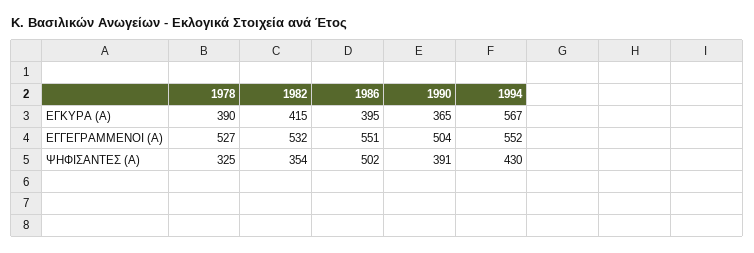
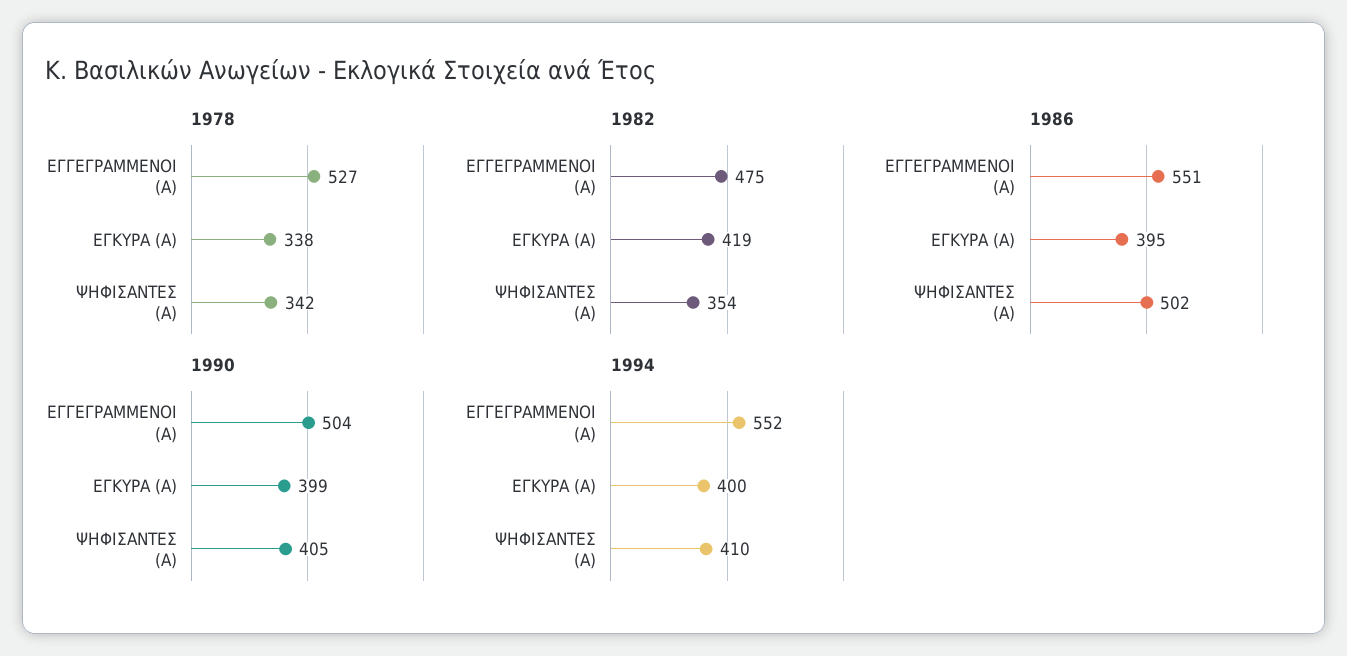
  {
    "1978": {
-     "ΕΓΚΥΡΑ (Α)": 390,
+     "ΕΓΚΥΡΑ (Α)": 338,
      "ΕΓΓΕΓΡΑΜΜΕΝΟΙ (Α)": 527,
-     "ΨΗΦΙΣΑΝΤΕΣ (Α)": 325
+     "ΨΗΦΙΣΑΝΤΕΣ (Α)": 342
    },
    "1982": {
-     "ΕΓΚΥΡΑ (Α)": 415,
+     "ΕΓΚΥΡΑ (Α)": 419,
-     "ΕΓΓΕΓΡΑΜΜΕΝΟΙ (Α)": 532,
+     "ΕΓΓΕΓΡΑΜΜΕΝΟΙ (Α)": 475,
      "ΨΗΦΙΣΑΝΤΕΣ (Α)": 354
    },
    "1986": {
      "ΕΓΚΥΡΑ (Α)": 395,
      "ΕΓΓΕΓΡΑΜΜΕΝΟΙ (Α)": 551,
      "ΨΗΦΙΣΑΝΤΕΣ (Α)": 502
    },
    "1990": {
-     "ΕΓΚΥΡΑ (Α)": 365,
+     "ΕΓΚΥΡΑ (Α)": 399,
      "ΕΓΓΕΓΡΑΜΜΕΝΟΙ (Α)": 504,
-     "ΨΗΦΙΣΑΝΤΕΣ (Α)": 391
+     "ΨΗΦΙΣΑΝΤΕΣ (Α)": 405
    },
    "1994": {
-     "ΕΓΚΥΡΑ (Α)": 567,
+     "ΕΓΚΥΡΑ (Α)": 400,
      "ΕΓΓΕΓΡΑΜΜΕΝΟΙ (Α)": 552,
-     "ΨΗΦΙΣΑΝΤΕΣ (Α)": 430
+     "ΨΗΦΙΣΑΝΤΕΣ (Α)": 410
    }
  }

